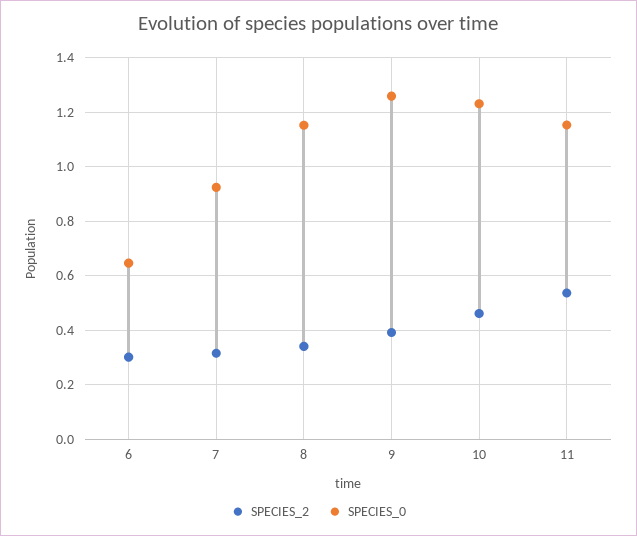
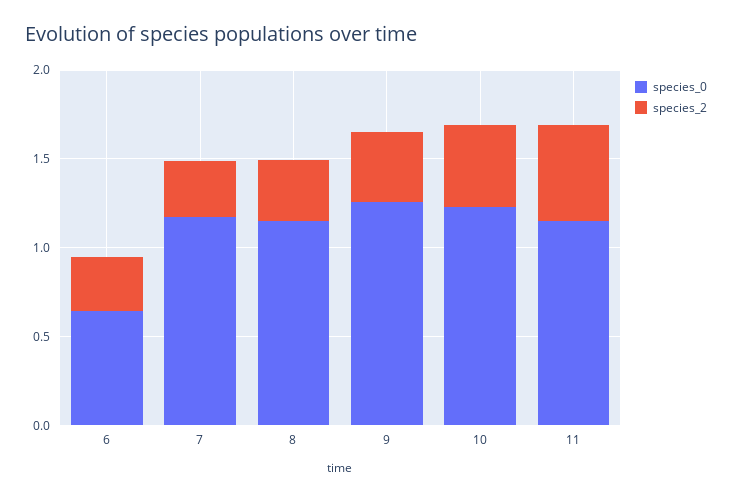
  {
    "SPECIES_2": {
      "6": 0.3,
      "7": 0.325,
      "8": 0.35,
      "9": 0.4,
      "10": 0.45,
      "11": 0.525
    },
    "SPECIES_0": {
      "6": 0.65,
-     "7": 0.925,
+     "7": 1.2,
      "8": 1.15,
      "9": 1.25,
      "10": 1.225,
      "11": 1.15
    }
  }

